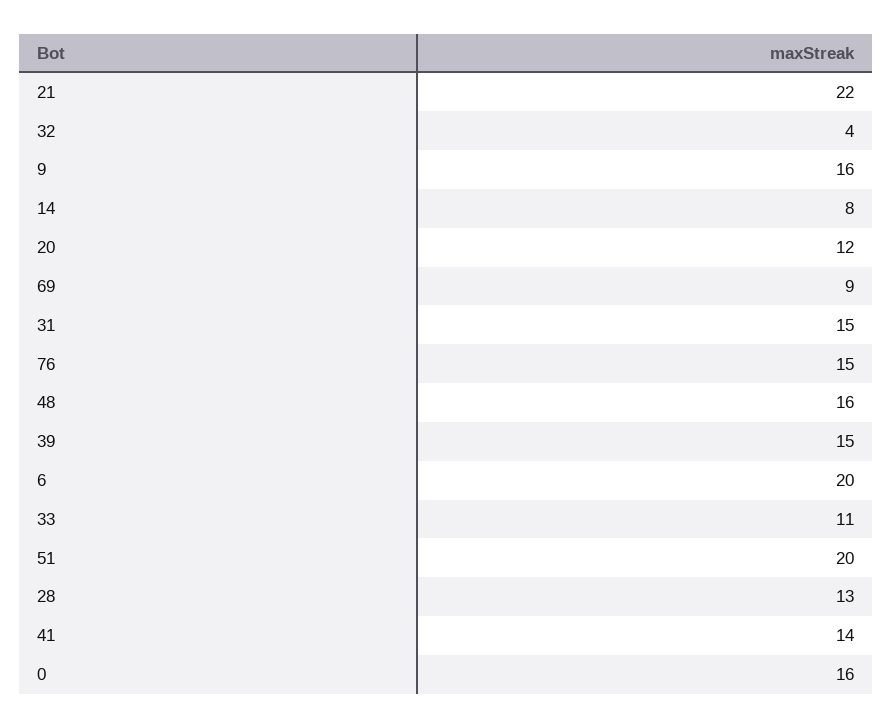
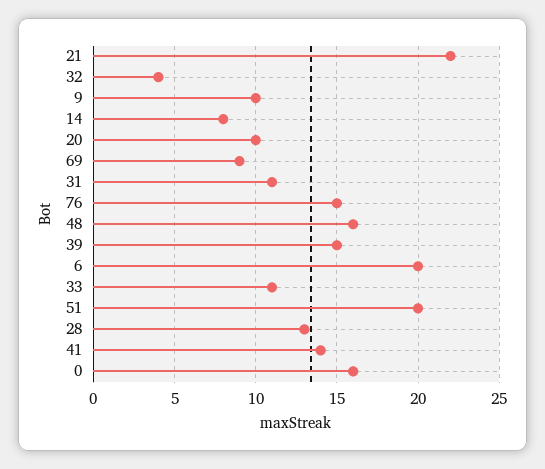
  {
    "21": 22,
    "32": 4,
-   "9": 16,
+   "9": 10,
    "14": 8,
-   "20": 12,
+   "20": 10,
    "69": 9,
-   "31": 15,
+   "31": 11,
    "76": 15,
    "48": 16,
    "39": 15,
    "6": 20,
    "33": 11,
    "51": 20,
    "28": 13,
    "41": 14,
    "0": 16
  }

